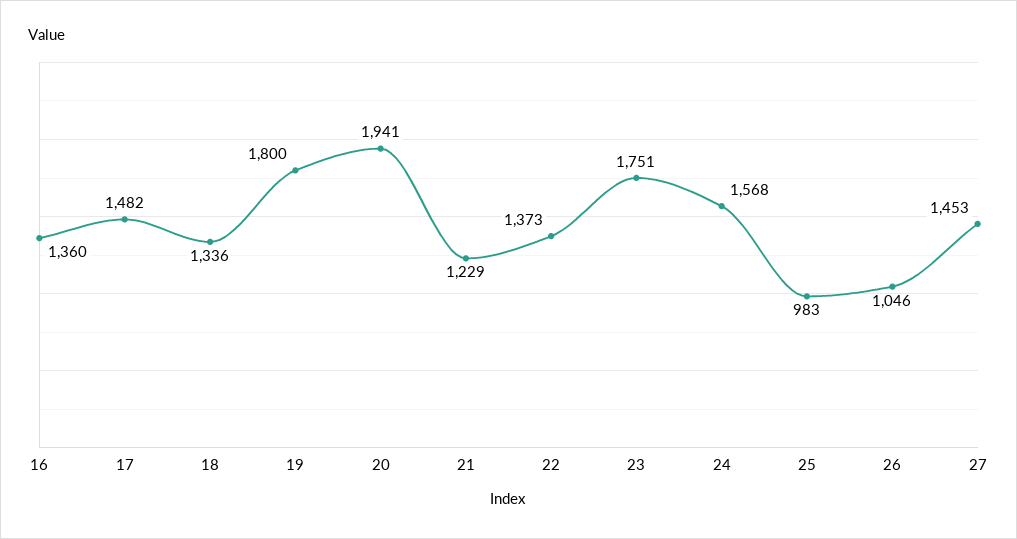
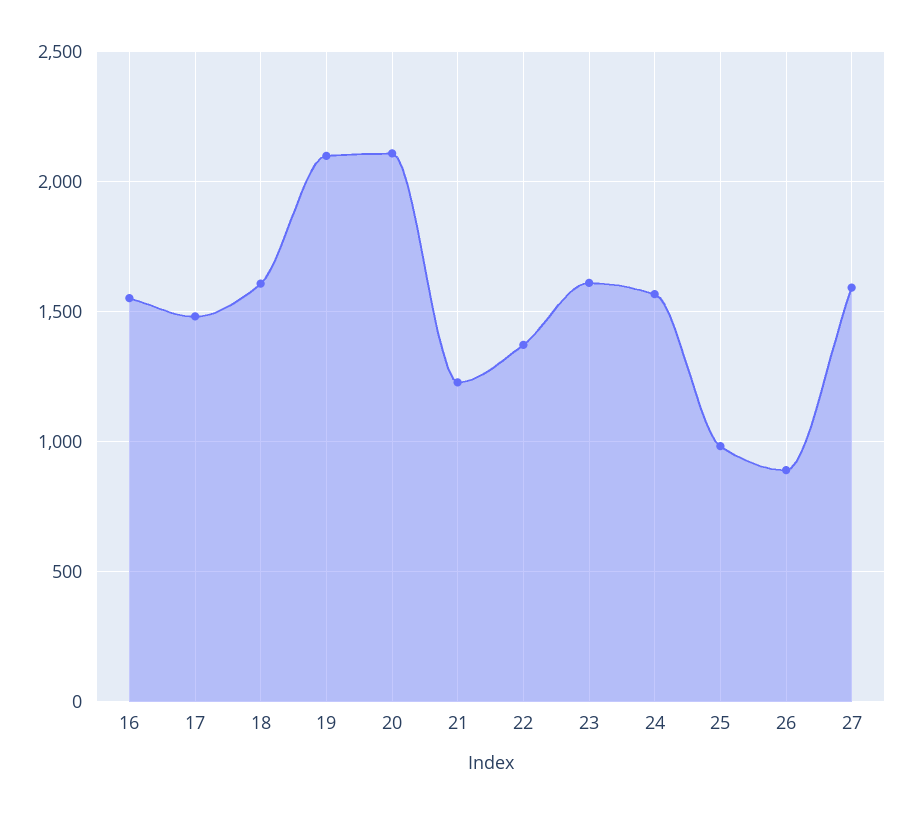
  {
-   "16": 1360,
+   "16": 1550,
    "17": 1482,
-   "18": 1336,
+   "18": 1600,
-   "19": 1800,
+   "19": 2100,
-   "20": 1941,
+   "20": 2100,
    "21": 1229,
    "22": 1373,
-   "23": 1751,
+   "23": 1600,
    "24": 1568,
    "25": 983,
-   "26": 1046,
+   "26": 900,
-   "27": 1453
+   "27": 1600
  }

